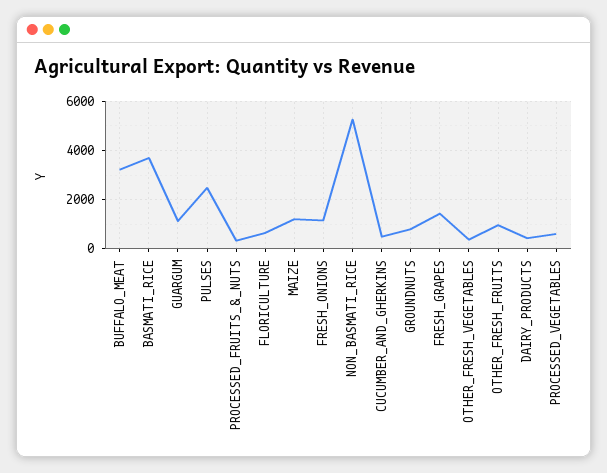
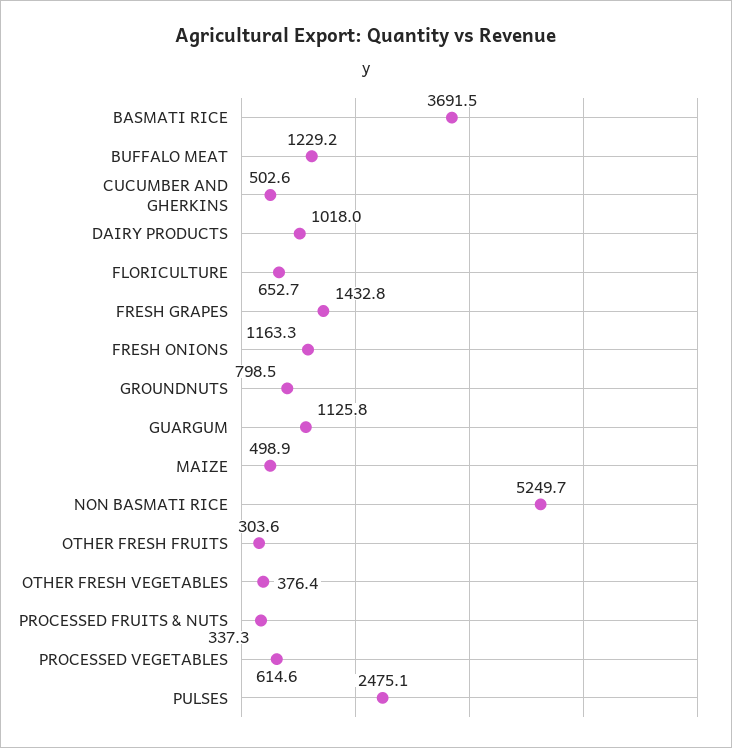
  {
-   "BUFFALO_MEAT": 3250,
+   "BUFFALO_MEAT": 1229.2,
    "BASMATI_RICE": 3691.5,
    "GUARGUM": 1125.8,
    "PULSES": 2475.1,
    "PROCESSED_FRUITS_&_NUTS": 337.3,
    "FLORICULTURE": 652.7,
-   "MAIZE": 1250,
+   "MAIZE": 498.9,
    "FRESH_ONIONS": 1163.3,
    "NON_BASMATI_RICE": 5249.7,
    "CUCUMBER_AND_GHERKINS": 502.6,
    "GROUNDNUTS": 798.5,
    "FRESH_GRAPES": 1432.8,
    "OTHER_FRESH_VEGETABLES": 376.4,
-   "OTHER_FRESH_FRUITS": 1000,
+   "OTHER_FRESH_FRUITS": 303.6,
-   "DAIRY_PRODUCTS": 500,
+   "DAIRY_PRODUCTS": 1018,
    "PROCESSED_VEGETABLES": 614.6
  }

